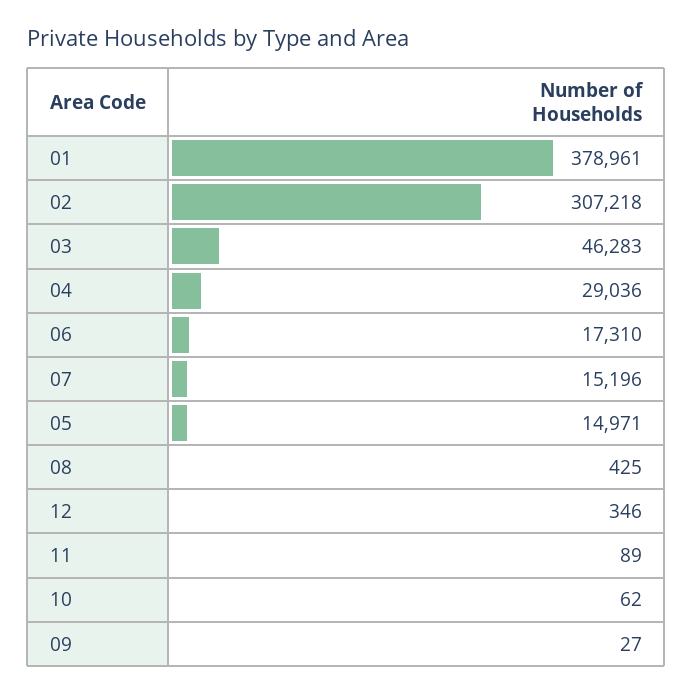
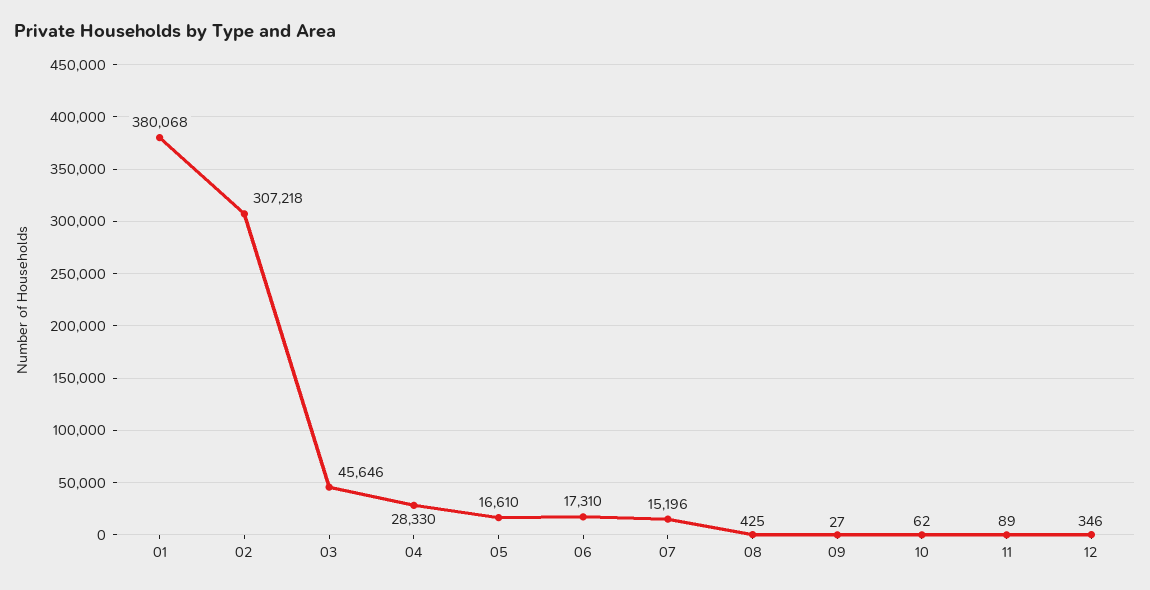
  {
-   "01": 378961,
+   "01": 380068,
    "02": 307218,
-   "03": 46283,
+   "03": 45646,
-   "04": 29036,
+   "04": 28330,
    "06": 17310,
    "07": 15196,
-   "05": 14971,
+   "05": 16610,
    "08": 425,
    "12": 346,
    "11": 89,
    "10": 62,
    "09": 27
  }

